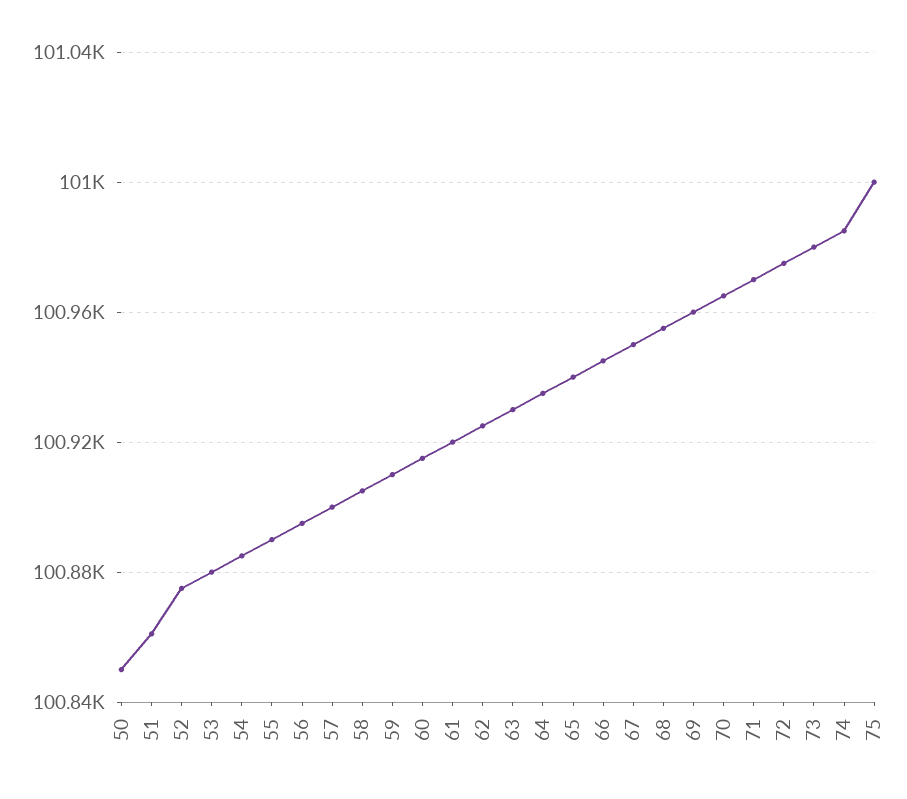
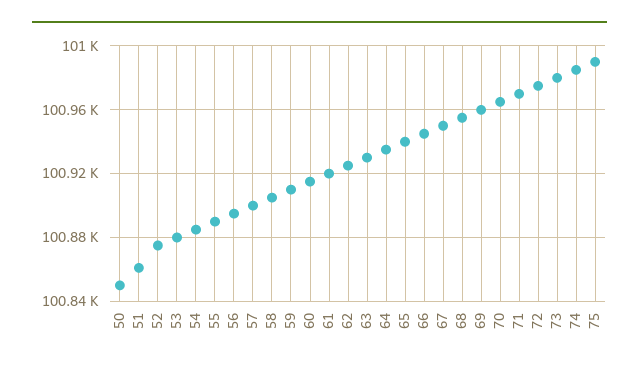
  {
    "50": 100850,
    "51": 100860,
    "52": 100875,
    "53": 100880,
    "54": 100885,
    "55": 100890,
    "56": 100895,
    "57": 100900,
    "58": 100905,
    "59": 100910,
    "60": 100915,
    "61": 100920,
    "62": 100925,
    "63": 100930,
    "64": 100935,
    "65": 100940,
    "66": 100945,
    "67": 100950,
    "68": 100955,
    "69": 100960,
    "70": 100965,
    "71": 100970,
    "72": 100975,
    "73": 100980,
    "74": 100985,
-   "75": 101000
+   "75": 100990
  }

